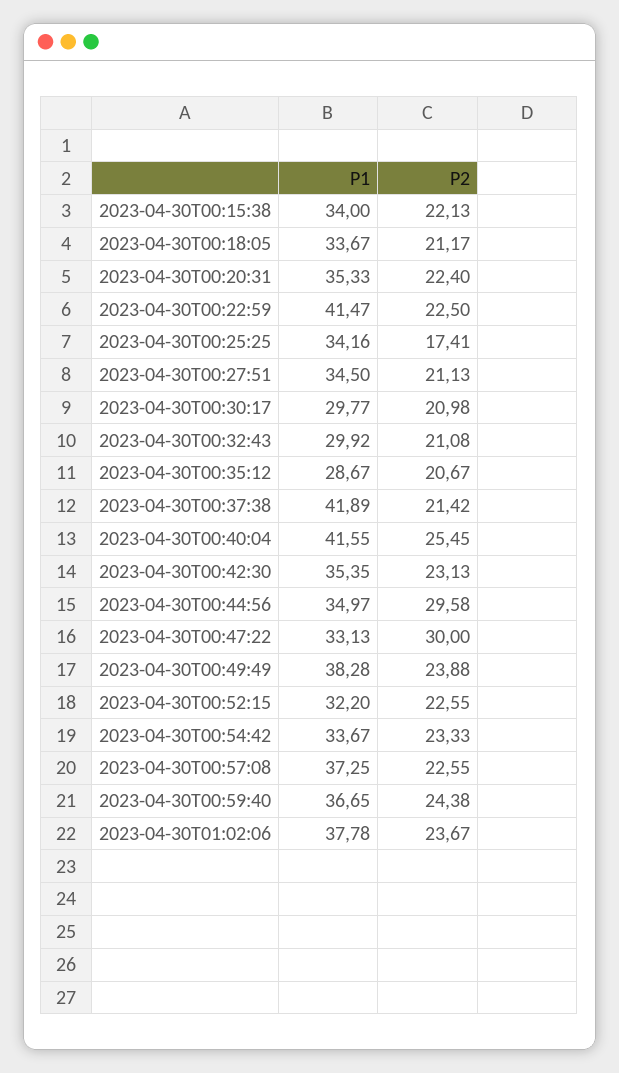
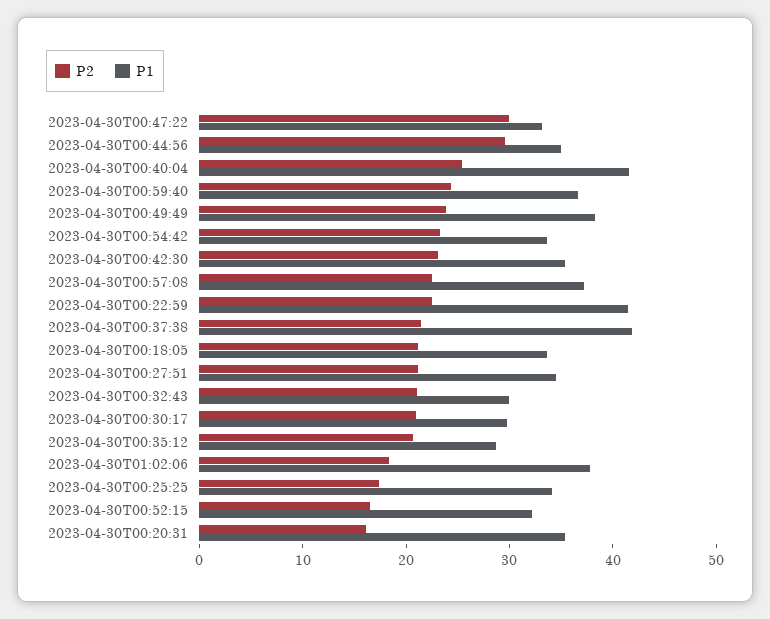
  {
    "P1": {
-     "2023-04-30T00:15:38": 34,
      "2023-04-30T00:18:05": 33.67,
      "2023-04-30T00:20:31": 35.33,
      "2023-04-30T00:22:59": 41.47,
      "2023-04-30T00:25:25": 34.16,
      "2023-04-30T00:27:51": 34.5,
      "2023-04-30T00:30:17": 29.77,
      "2023-04-30T00:32:43": 29.92,
      "2023-04-30T00:35:12": 28.67,
      "2023-04-30T00:37:38": 41.89,
      "2023-04-30T00:40:04": 41.55,
      "2023-04-30T00:42:30": 35.35,
      "2023-04-30T00:44:56": 34.97,
      "2023-04-30T00:47:22": 33.13,
      "2023-04-30T00:49:49": 38.28,
      "2023-04-30T00:52:15": 32.2,
      "2023-04-30T00:54:42": 33.67,
      "2023-04-30T00:57:08": 37.25,
      "2023-04-30T00:59:40": 36.65,
      "2023-04-30T01:02:06": 37.78
    },
    "P2": {
-     "2023-04-30T00:15:38": 22.13,
      "2023-04-30T00:18:05": 21.17,
-     "2023-04-30T00:20:31": 22.4,
+     "2023-04-30T00:20:31": 16,
      "2023-04-30T00:22:59": 22.5,
      "2023-04-30T00:25:25": 17.41,
      "2023-04-30T00:27:51": 21.13,
      "2023-04-30T00:30:17": 20.98,
      "2023-04-30T00:32:43": 21.08,
      "2023-04-30T00:35:12": 20.67,
      "2023-04-30T00:37:38": 21.42,
      "2023-04-30T00:40:04": 25.45,
      "2023-04-30T00:42:30": 23.13,
      "2023-04-30T00:44:56": 29.58,
      "2023-04-30T00:47:22": 30,
      "2023-04-30T00:49:49": 23.88,
-     "2023-04-30T00:52:15": 22.55,
+     "2023-04-30T00:52:15": 16,
      "2023-04-30T00:54:42": 23.33,
      "2023-04-30T00:57:08": 22.55,
      "2023-04-30T00:59:40": 24.38,
-     "2023-04-30T01:02:06": 23.67
+     "2023-04-30T01:02:06": 18
    }
  }

